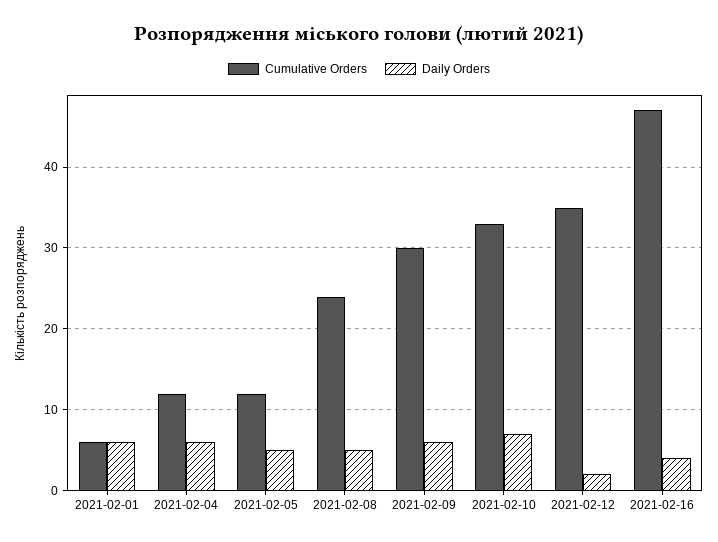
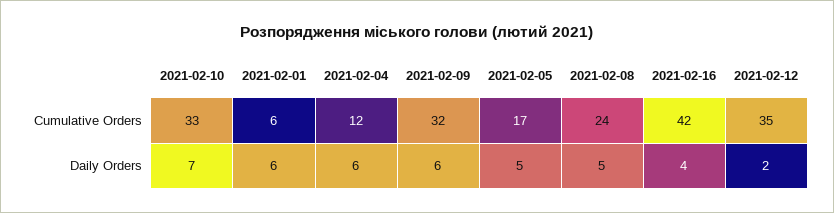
  {
    "Cumulative Orders": {
      "2021-02-01": 6,
      "2021-02-04": 12,
-     "2021-02-05": 12,
+     "2021-02-05": 17,
      "2021-02-08": 24,
-     "2021-02-09": 30,
+     "2021-02-09": 32,
      "2021-02-10": 33,
      "2021-02-12": 35,
-     "2021-02-16": 47
+     "2021-02-16": 42
    },
    "Daily Orders": {
      "2021-02-01": 6,
      "2021-02-04": 6,
      "2021-02-05": 5,
      "2021-02-08": 5,
      "2021-02-09": 6,
      "2021-02-10": 7,
      "2021-02-12": 2,
      "2021-02-16": 4
    }
  }

